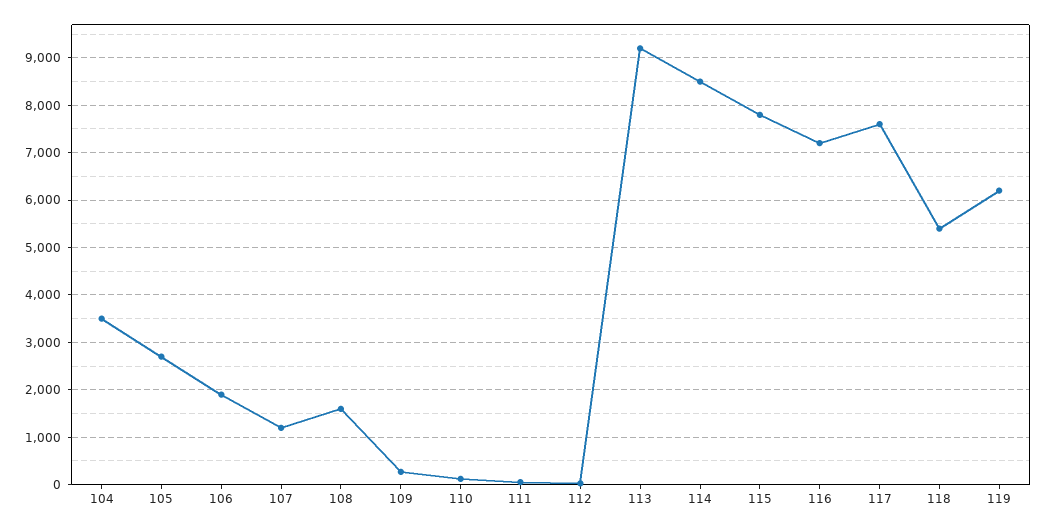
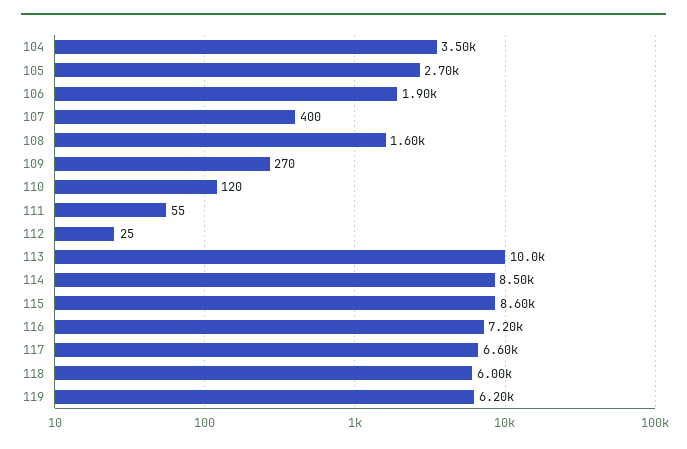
  {
    "104": 3500,
    "105": 2700,
    "106": 1900,
-   "107": 1200,
+   "107": 400,
    "108": 1600,
    "109": 270,
    "110": 120,
    "111": 55,
    "112": 25,
-   "113": 9200,
+   "113": 10000,
    "114": 8500,
-   "115": 7800,
+   "115": 8600,
    "116": 7200,
-   "117": 7600,
+   "117": 6600,
-   "118": 5400,
+   "118": 6000,
    "119": 6200
  }

